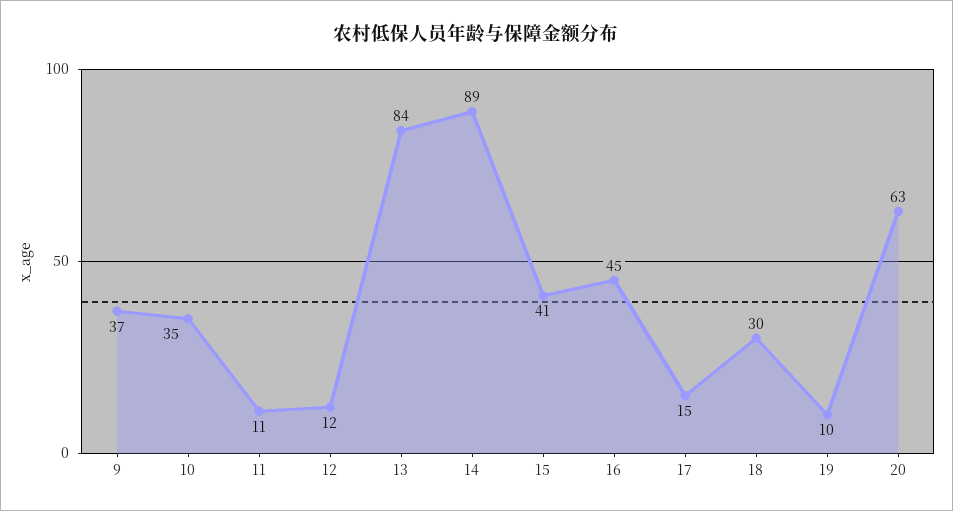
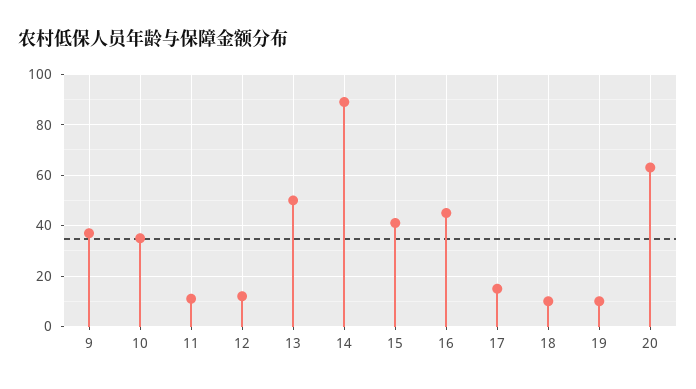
  {
    "9": 37,
    "10": 35,
    "11": 11,
    "12": 12,
-   "13": 84,
+   "13": 50,
    "14": 89,
    "15": 41,
    "16": 45,
    "17": 15,
-   "18": 30,
+   "18": 10,
    "19": 10,
    "20": 63
  }

